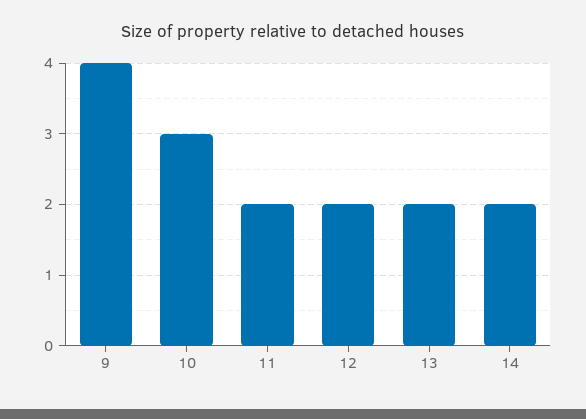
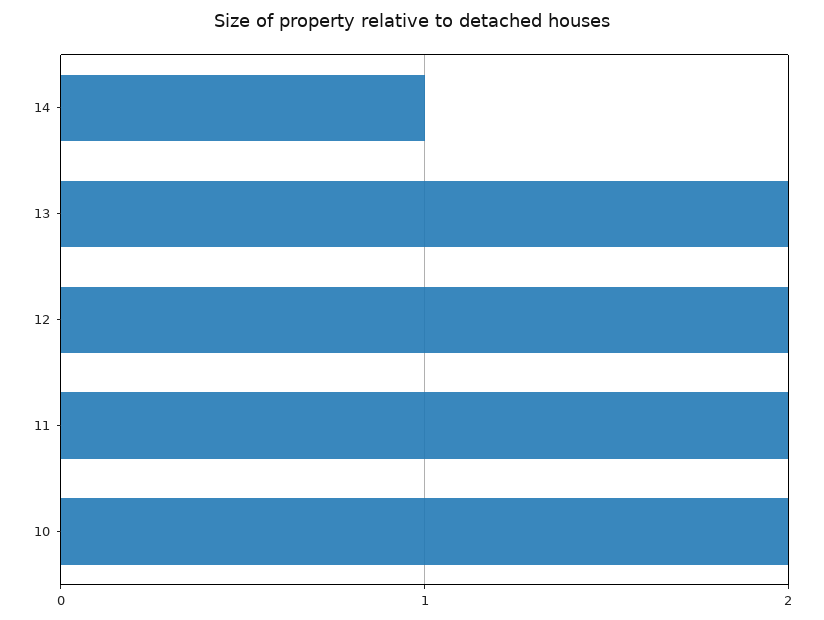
  {
-   "9": 4,
-   "10": 3,
+   "10": 2,
    "11": 2,
    "12": 2,
    "13": 2,
-   "14": 2
+   "14": 1
  }

